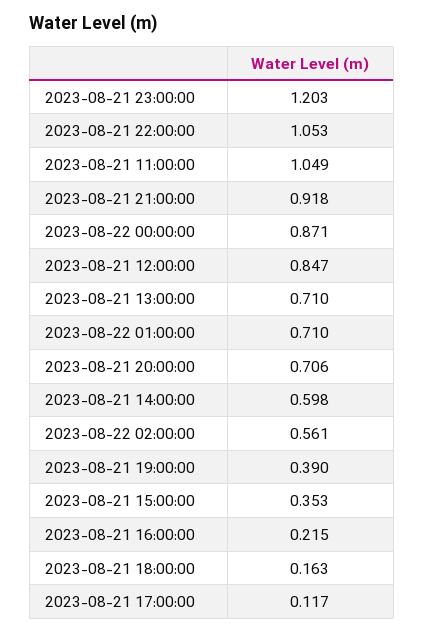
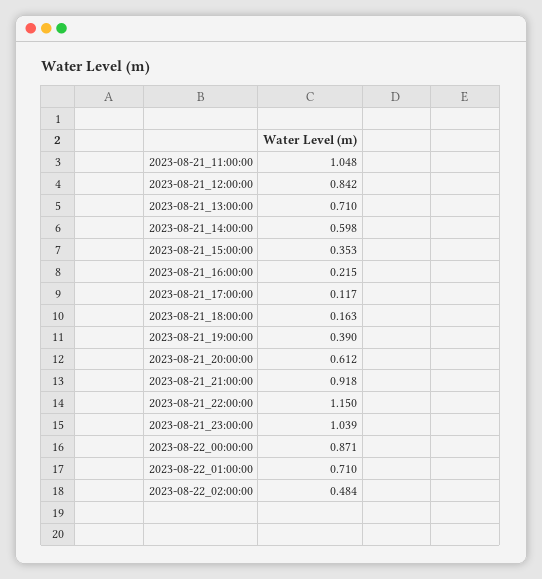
  {
-   "2023-08-21 23:00:00": 1.203,
+   "2023-08-21 23:00:00": 1.039,
-   "2023-08-21 22:00:00": 1.053,
+   "2023-08-21 22:00:00": 1.15,
-   "2023-08-21 11:00:00": 1.049,
+   "2023-08-21 11:00:00": 1.048,
    "2023-08-21 21:00:00": 0.918,
    "2023-08-22 00:00:00": 0.871,
-   "2023-08-21 12:00:00": 0.847,
+   "2023-08-21 12:00:00": 0.842,
    "2023-08-21 13:00:00": 0.71,
    "2023-08-22 01:00:00": 0.71,
-   "2023-08-21 20:00:00": 0.706,
+   "2023-08-21 20:00:00": 0.612,
    "2023-08-21 14:00:00": 0.598,
-   "2023-08-22 02:00:00": 0.561,
+   "2023-08-22 02:00:00": 0.484,
    "2023-08-21 19:00:00": 0.39,
    "2023-08-21 15:00:00": 0.353,
    "2023-08-21 16:00:00": 0.215,
    "2023-08-21 18:00:00": 0.163,
    "2023-08-21 17:00:00": 0.117
  }

